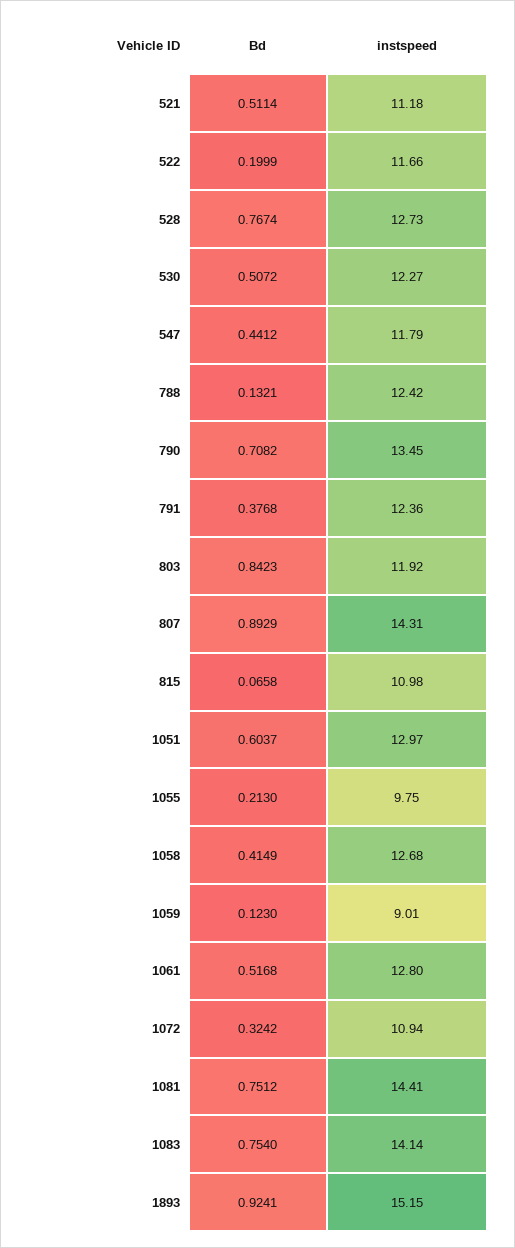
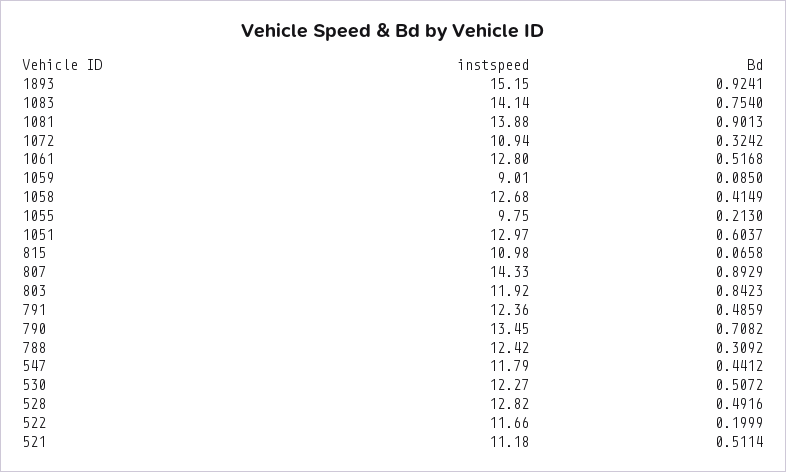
  {
    "Bd": {
      "521": 0.5114,
      "522": 0.1999,
-     "528": 0.7674,
+     "528": 0.4916,
      "530": 0.5072,
      "547": 0.4412,
-     "788": 0.1321,
+     "788": 0.3092,
      "790": 0.7082,
-     "791": 0.3768,
+     "791": 0.4859,
      "803": 0.8423,
      "807": 0.8929,
      "815": 0.0658,
      "1051": 0.6037,
      "1055": 0.213,
      "1058": 0.4149,
-     "1059": 0.123,
+     "1059": 0.085,
      "1061": 0.5168,
      "1072": 0.3242,
-     "1081": 0.7512,
+     "1081": 0.9013,
      "1083": 0.754,
      "1893": 0.9241
    },
    "instspeed": {
      "521": 11.18,
      "522": 11.66,
-     "528": 12.73,
+     "528": 12.82,
      "530": 12.27,
      "547": 11.79,
      "788": 12.42,
      "790": 13.45,
      "791": 12.36,
      "803": 11.92,
-     "807": 14.31,
+     "807": 14.33,
      "815": 10.98,
      "1051": 12.97,
      "1055": 9.75,
      "1058": 12.68,
      "1059": 9.01,
      "1061": 12.8,
      "1072": 10.94,
-     "1081": 14.41,
+     "1081": 13.88,
      "1083": 14.14,
      "1893": 15.15
    }
  }

